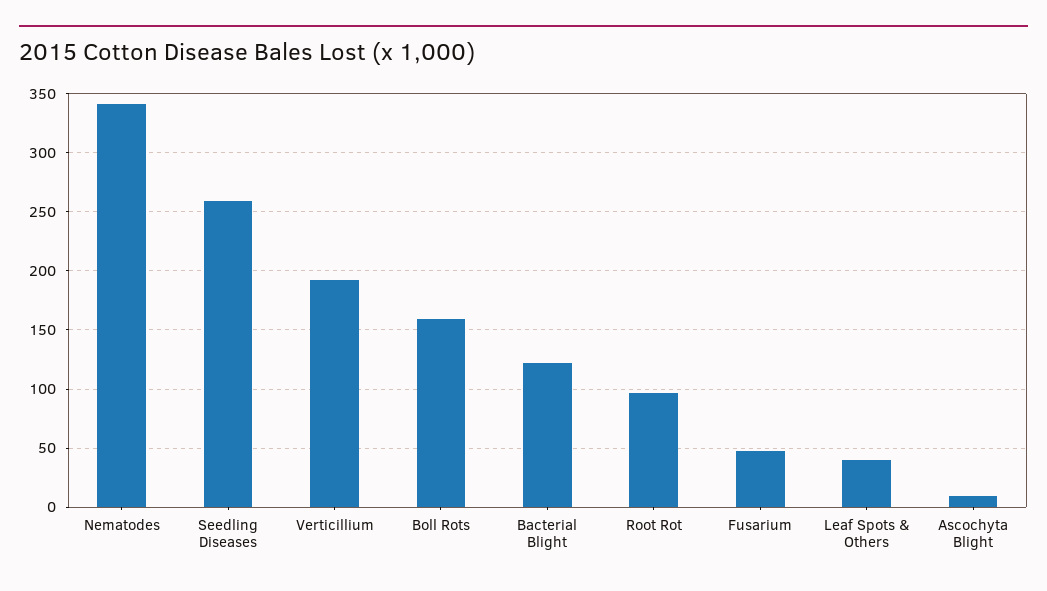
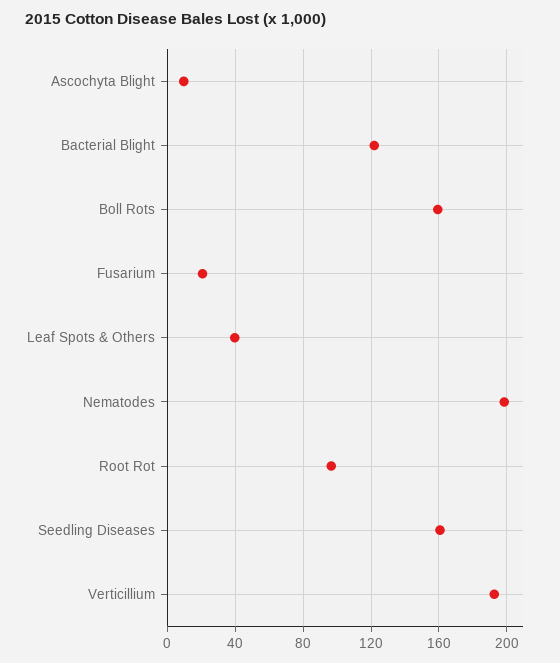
  {
-   "Nematodes": 340,
+   "Nematodes": 200,
-   "Seedling Diseases": 260,
+   "Seedling Diseases": 160,
    "Verticillium": 195,
    "Boll Rots": 160,
    "Bacterial Blight": 120,
    "Root Rot": 95,
-   "Fusarium": 50,
+   "Fusarium": 20,
    "Leaf Spots & Others": 40,
    "Ascochyta Blight": 10
  }

